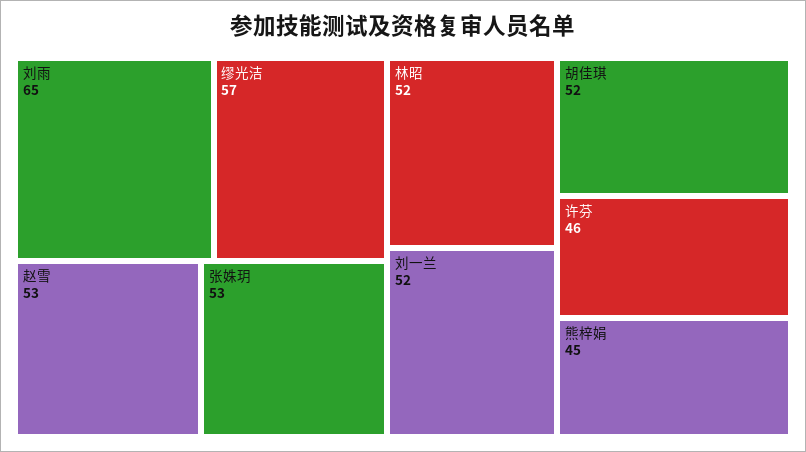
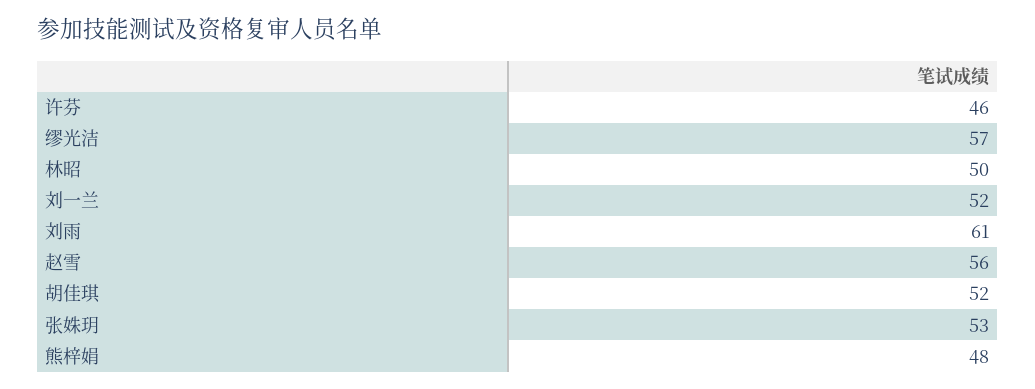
  {
-   "刘雨": 65,
+   "刘雨": 61,
    "缪光洁": 57,
-   "赵雪": 53,
+   "赵雪": 56,
    "张姝玥": 53,
-   "林昭": 52,
+   "林昭": 50,
    "刘一兰": 52,
    "胡佳琪": 52,
    "许芬": 46,
-   "熊梓娟": 45
+   "熊梓娟": 48
  }

